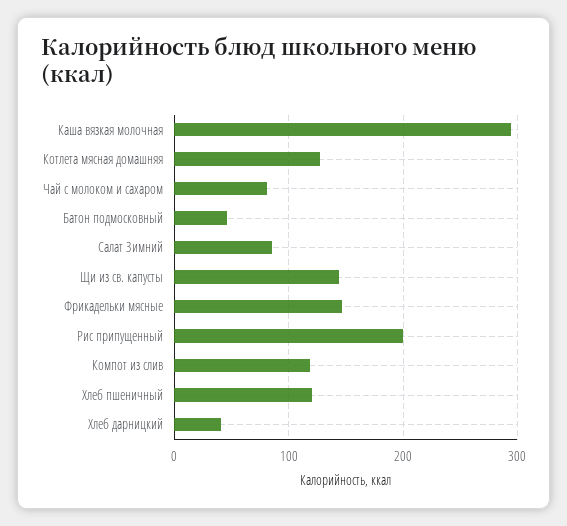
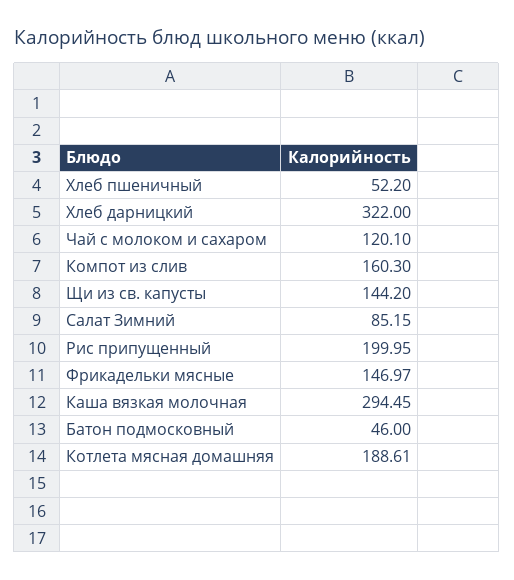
  {
    "Каша вязкая молочная": 294.45,
-   "Котлета мясная домашняя": 130,
+   "Котлета мясная домашняя": 188.61,
-   "Чай с молоком и сахаром": 80,
+   "Чай с молоком и сахаром": 120.1,
    "Батон подмосковный": 46,
    "Салат Зимний": 85.15,
    "Щи из св. капусты": 144.2,
    "Фрикадельки мясные": 146.97,
    "Рис припущенный": 199.95,
-   "Компот из слив": 120,
+   "Компот из слив": 160.3,
-   "Хлеб пшеничный": 120,
+   "Хлеб пшеничный": 52.2,
-   "Хлеб дарницкий": 40
+   "Хлеб дарницкий": 322
  }

